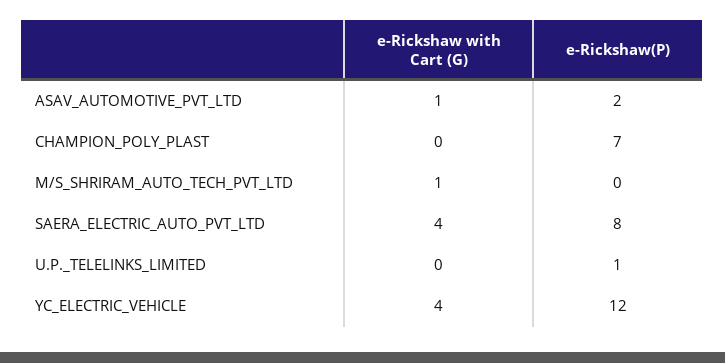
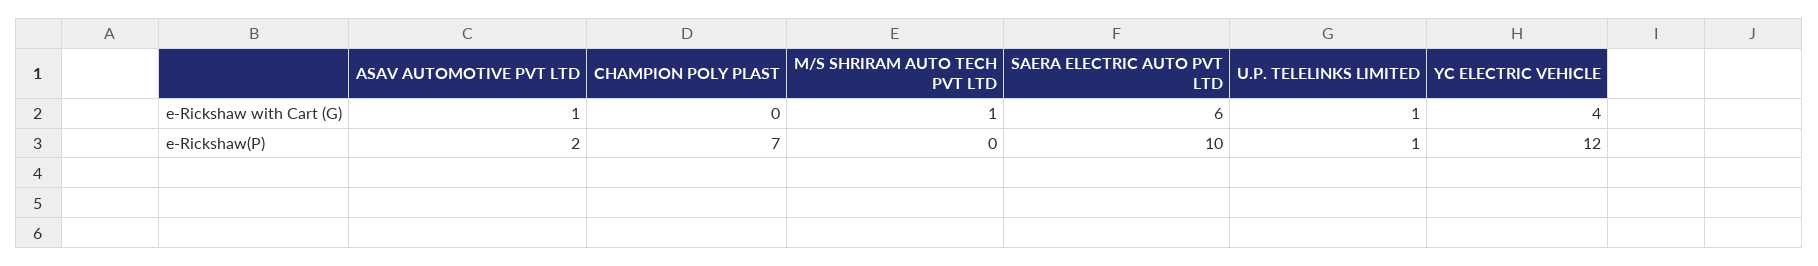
  {
    "e-Rickshaw with Cart (G)": {
      "ASAV_AUTOMOTIVE_PVT_LTD": 1,
      "CHAMPION_POLY_PLAST": 0,
      "M/S_SHRIRAM_AUTO_TECH_PVT_LTD": 1,
-     "SAERA_ELECTRIC_AUTO_PVT_LTD": 4,
+     "SAERA_ELECTRIC_AUTO_PVT_LTD": 6,
-     "U.P._TELELINKS_LIMITED": 0,
+     "U.P._TELELINKS_LIMITED": 1,
      "YC_ELECTRIC_VEHICLE": 4
    },
    "e-Rickshaw(P)": {
      "ASAV_AUTOMOTIVE_PVT_LTD": 2,
      "CHAMPION_POLY_PLAST": 7,
      "M/S_SHRIRAM_AUTO_TECH_PVT_LTD": 0,
-     "SAERA_ELECTRIC_AUTO_PVT_LTD": 8,
+     "SAERA_ELECTRIC_AUTO_PVT_LTD": 10,
      "U.P._TELELINKS_LIMITED": 1,
      "YC_ELECTRIC_VEHICLE": 12
    }
  }

